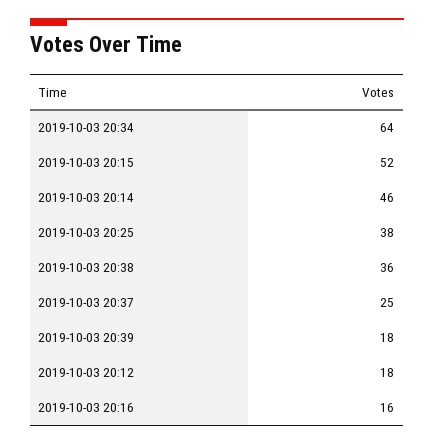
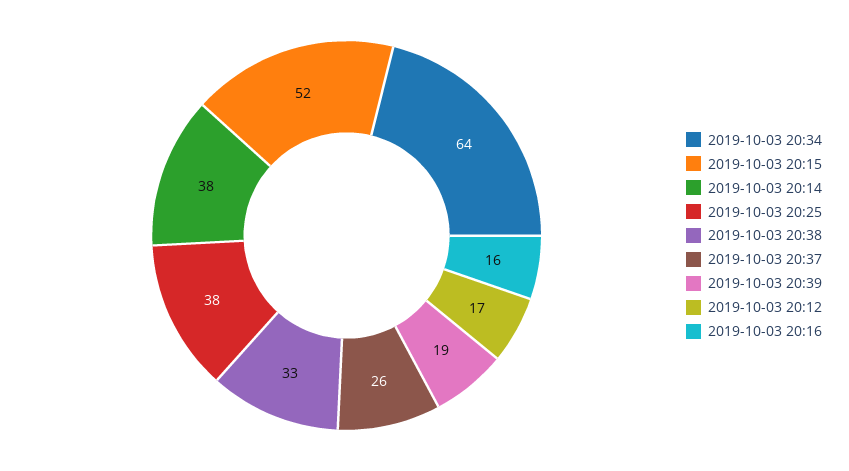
  {
    "2019-10-03 20:34": 64,
    "2019-10-03 20:15": 52,
-   "2019-10-03 20:14": 46,
+   "2019-10-03 20:14": 38,
    "2019-10-03 20:25": 38,
-   "2019-10-03 20:38": 36,
+   "2019-10-03 20:38": 33,
-   "2019-10-03 20:37": 25,
+   "2019-10-03 20:37": 26,
-   "2019-10-03 20:39": 18,
+   "2019-10-03 20:39": 19,
-   "2019-10-03 20:12": 18,
+   "2019-10-03 20:12": 17,
    "2019-10-03 20:16": 16
  }

